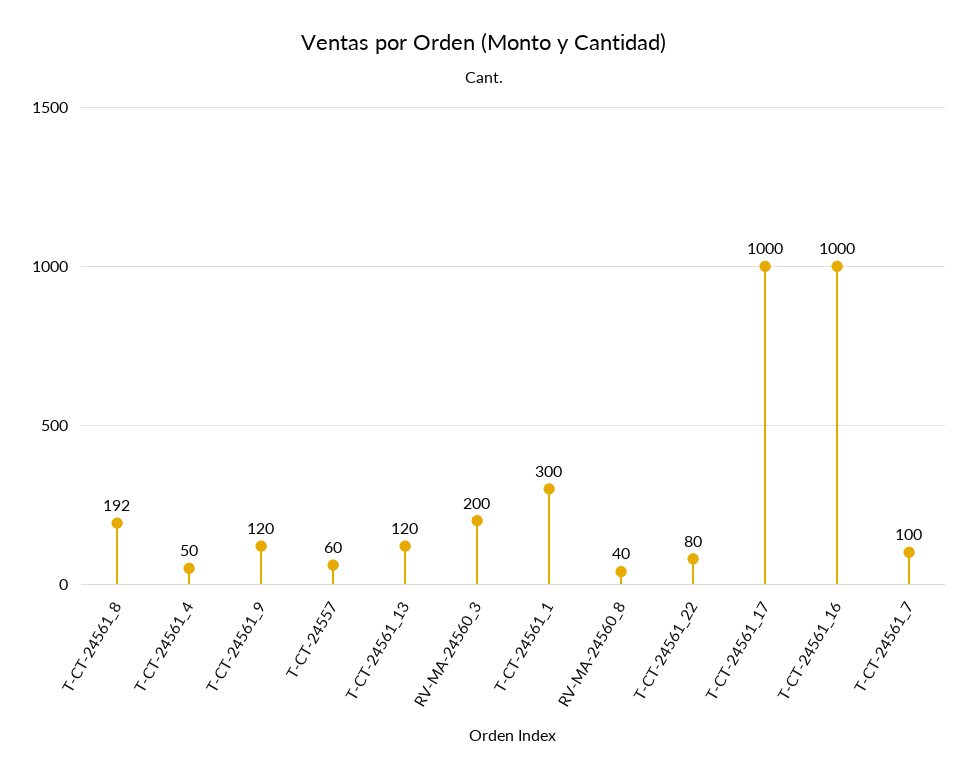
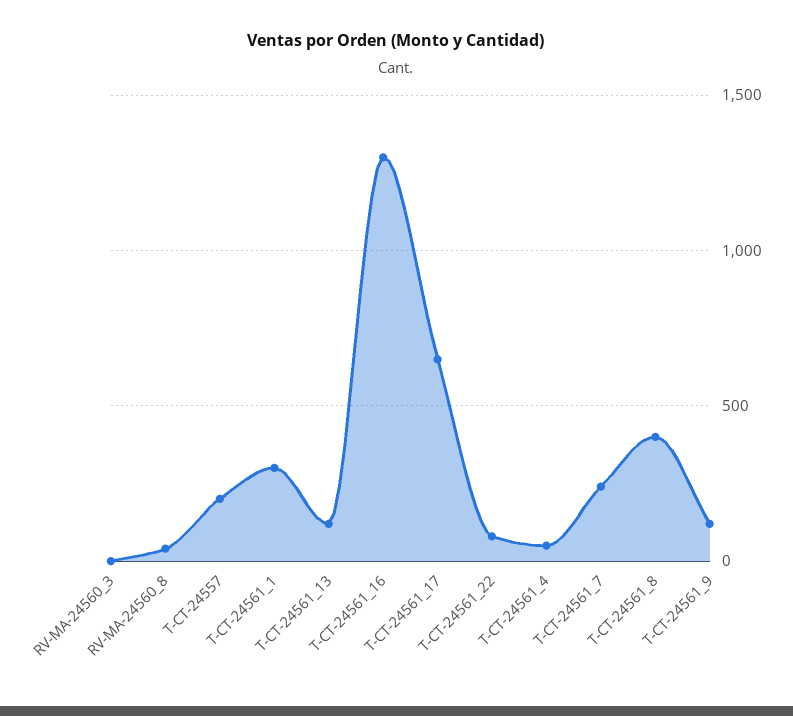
  {
-   "T-CT-24561_8": 192,
+   "T-CT-24561_8": 400,
    "T-CT-24561_4": 50,
    "T-CT-24561_9": 120,
-   "T-CT-24557": 60,
+   "T-CT-24557": 200,
    "T-CT-24561_13": 120,
-   "RV-MA-24560_3": 200,
+   "RV-MA-24560_3": 0,
    "T-CT-24561_1": 300,
    "RV-MA-24560_8": 40,
    "T-CT-24561_22": 80,
-   "T-CT-24561_17": 1000,
+   "T-CT-24561_17": 650,
-   "T-CT-24561_16": 1000,
+   "T-CT-24561_16": 1300,
-   "T-CT-24561_7": 100
+   "T-CT-24561_7": 250
  }

